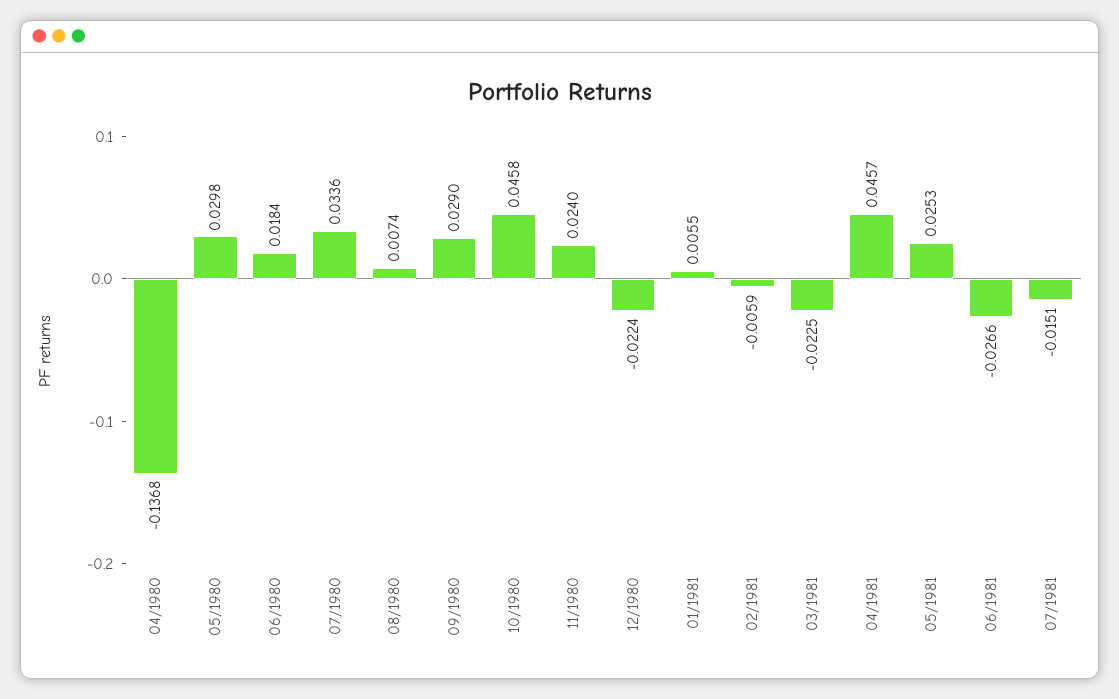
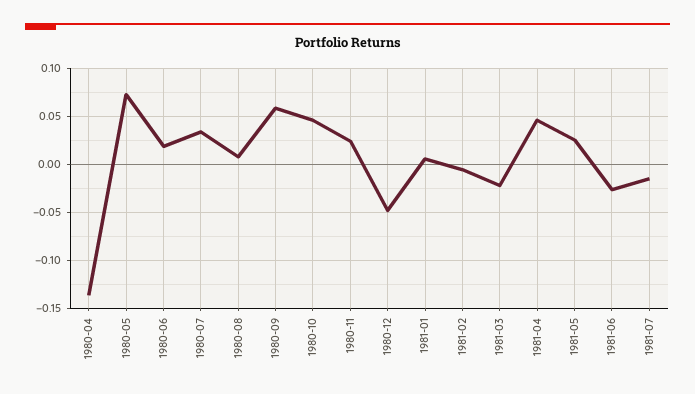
  {
    "04/1980": -0.1368,
-   "05/1980": 0.0298,
+   "05/1980": 0.07,
    "06/1980": 0.0184,
    "07/1980": 0.0336,
    "08/1980": 0.0074,
-   "09/1980": 0.029,
+   "09/1980": 0.06,
    "10/1980": 0.0458,
    "11/1980": 0.024,
-   "12/1980": -0.0224,
+   "12/1980": -0.05,
    "01/1981": 0.0055,
    "02/1981": -0.0059,
    "03/1981": -0.0225,
    "04/1981": 0.0457,
    "05/1981": 0.0253,
    "06/1981": -0.0266,
    "07/1981": -0.0151
  }

